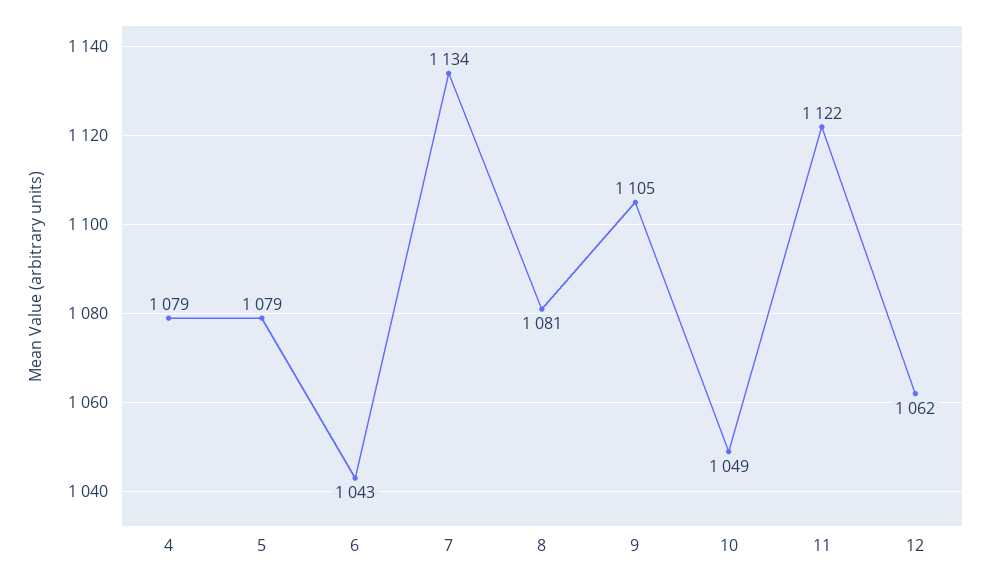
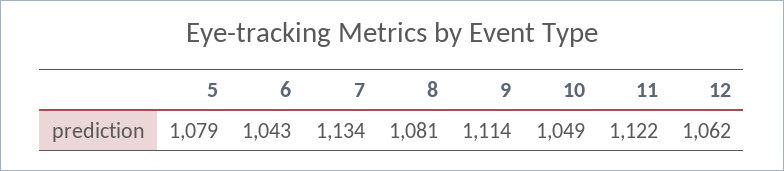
  {
-   "4": 1079,
    "5": 1079,
    "6": 1043,
    "7": 1134,
    "8": 1081,
-   "9": 1105,
+   "9": 1114,
    "10": 1049,
    "11": 1122,
    "12": 1062
  }

